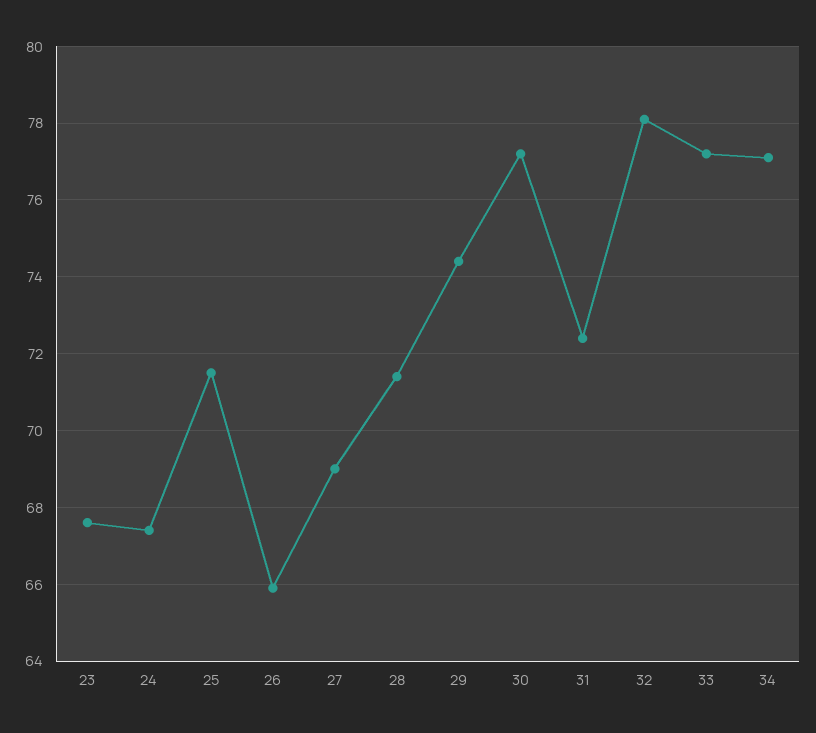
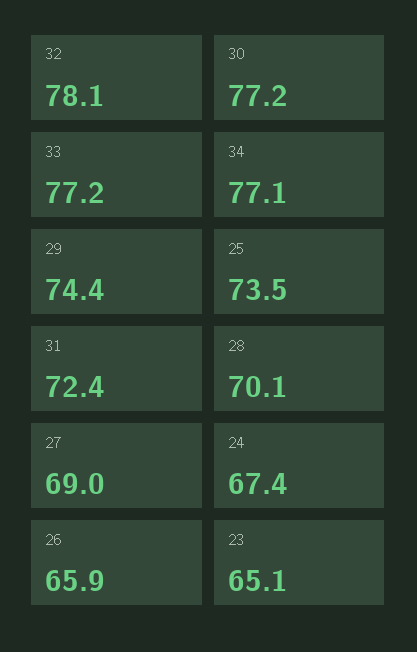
  {
-   "23": 67.5,
+   "23": 65.1,
    "24": 67.4,
-   "25": 71.5,
+   "25": 73.5,
    "26": 65.9,
    "27": 69,
-   "28": 71.5,
+   "28": 70.1,
    "29": 74.4,
    "30": 77.2,
    "31": 72.4,
    "32": 78.1,
    "33": 77.2,
    "34": 77.1
  }

